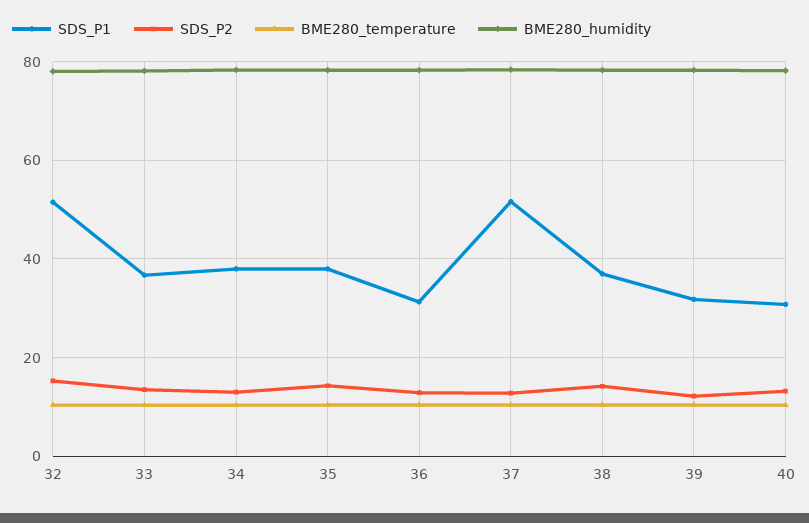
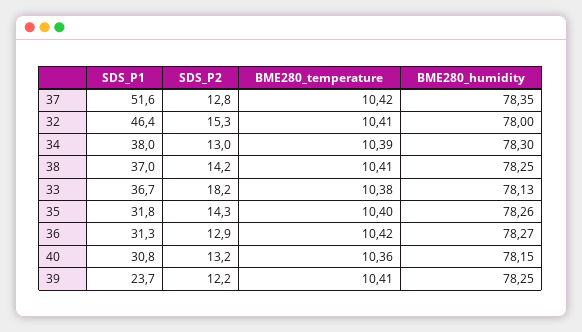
  {
    "SDS_P1": {
-     "32": 52,
+     "32": 46.4,
      "33": 36.7,
      "34": 38,
-     "35": 38,
+     "35": 31.8,
      "36": 31.3,
      "37": 51.6,
      "38": 37,
-     "39": 32,
+     "39": 23.7,
      "40": 30.8
    },
    "SDS_P2": {
      "32": 15.3,
-     "33": 14,
+     "33": 18.2,
      "34": 13,
      "35": 14.3,
      "36": 12.9,
      "37": 12.8,
      "38": 14.2,
      "39": 12.2,
      "40": 13.2
    },
    "BME280_temperature": {
      "32": 10.41,
      "33": 10.38,
      "34": 10.39,
      "35": 10.4,
      "36": 10.42,
      "37": 10.42,
      "38": 10.41,
      "39": 10.41,
      "40": 10.36
    },
    "BME280_humidity": {
      "32": 78,
      "33": 78.13,
      "34": 78.3,
      "35": 78.26,
      "36": 78.27,
      "37": 78.35,
      "38": 78.25,
      "39": 78.25,
      "40": 78.15
    }
  }

